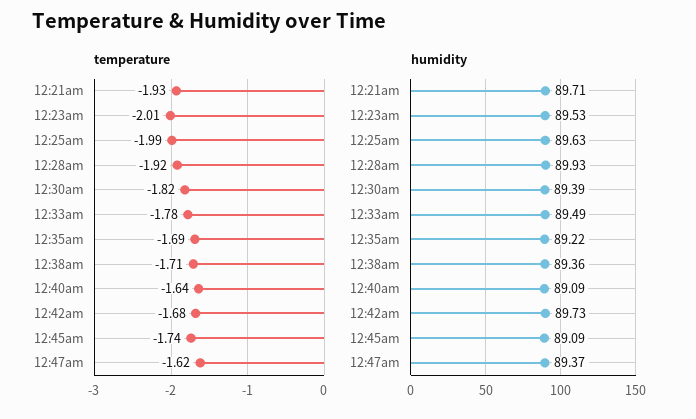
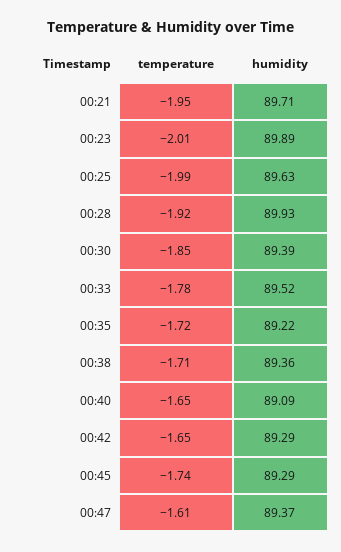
  {
    "temperature": {
-     "12:21am": -1.93,
+     "12:21am": -1.95,
      "12:23am": -2.01,
      "12:25am": -1.99,
      "12:28am": -1.92,
-     "12:30am": -1.82,
+     "12:30am": -1.85,
      "12:33am": -1.78,
-     "12:35am": -1.69,
+     "12:35am": -1.72,
      "12:38am": -1.71,
-     "12:40am": -1.64,
+     "12:40am": -1.65,
-     "12:42am": -1.68,
+     "12:42am": -1.65,
      "12:45am": -1.74,
-     "12:47am": -1.62
+     "12:47am": -1.61
    },
    "humidity": {
      "12:21am": 89.71,
-     "12:23am": 89.53,
+     "12:23am": 89.89,
      "12:25am": 89.63,
      "12:28am": 89.93,
      "12:30am": 89.39,
-     "12:33am": 89.49,
+     "12:33am": 89.52,
      "12:35am": 89.22,
      "12:38am": 89.36,
      "12:40am": 89.09,
-     "12:42am": 89.73,
+     "12:42am": 89.29,
-     "12:45am": 89.09,
+     "12:45am": 89.29,
      "12:47am": 89.37
    }
  }

